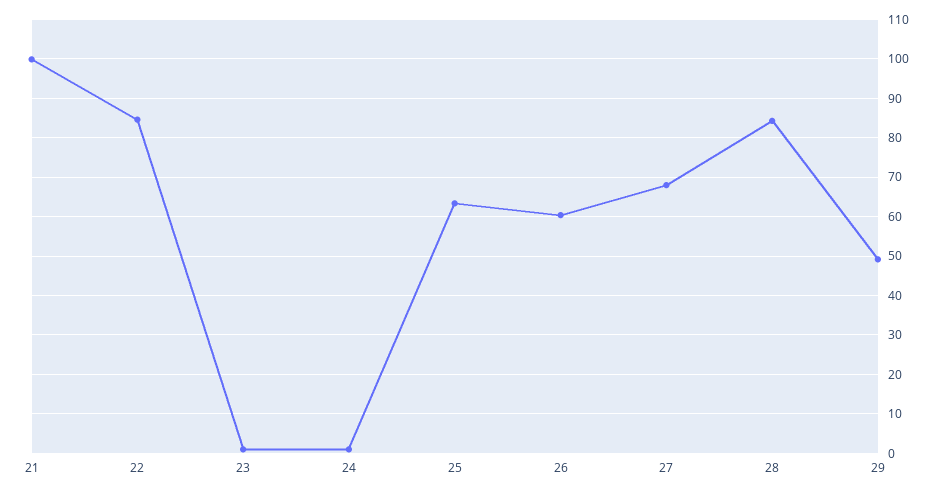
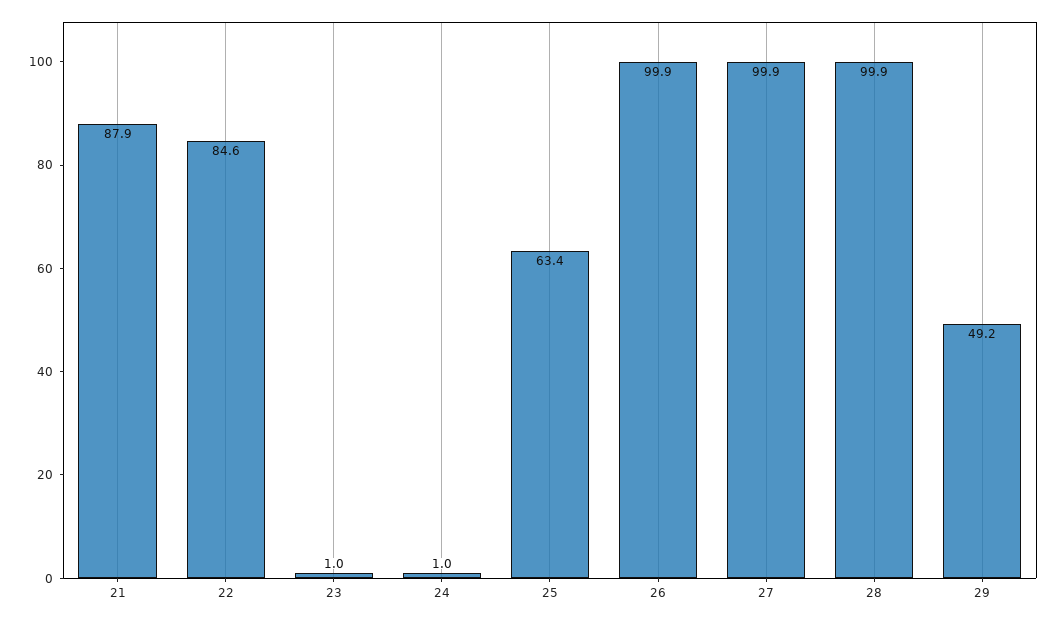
  {
-   "21": 100,
+   "21": 87.9,
    "22": 84.6,
    "23": 1,
    "24": 1,
    "25": 63.4,
-   "26": 60,
+   "26": 99.9,
-   "27": 68,
+   "27": 99.9,
-   "28": 84,
+   "28": 99.9,
    "29": 49.2
  }

